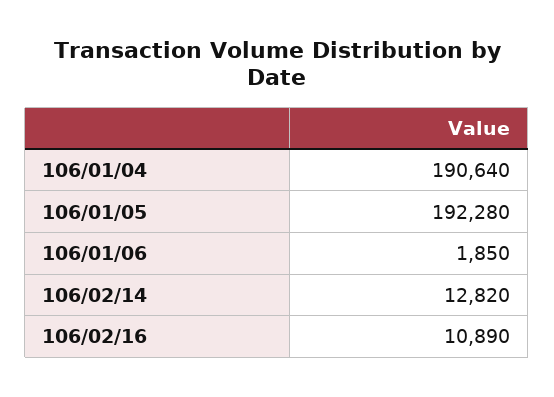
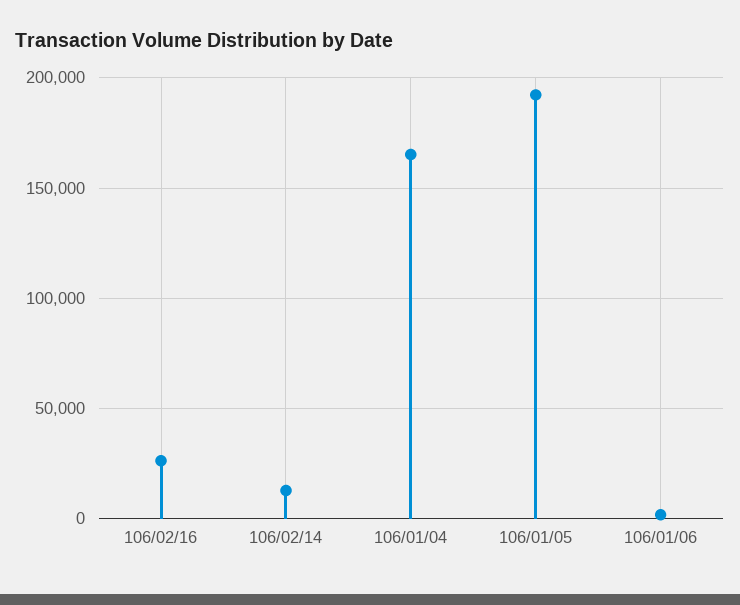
  {
-   "106/01/04": 190640,
+   "106/01/04": 165000,
    "106/01/05": 192280,
    "106/01/06": 1850,
    "106/02/14": 12820,
-   "106/02/16": 10890
+   "106/02/16": 25000
  }

